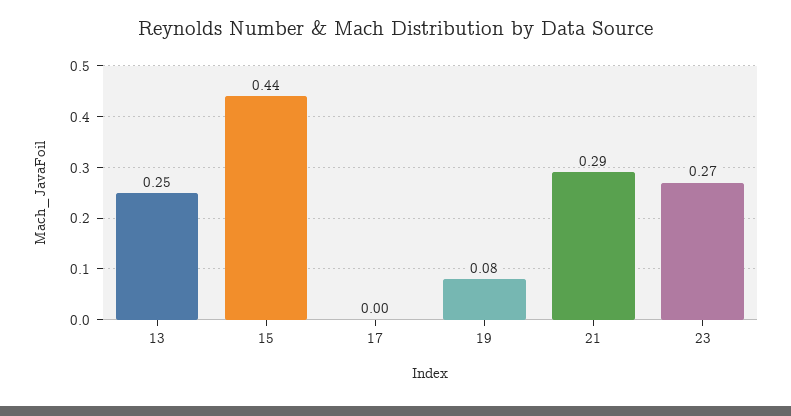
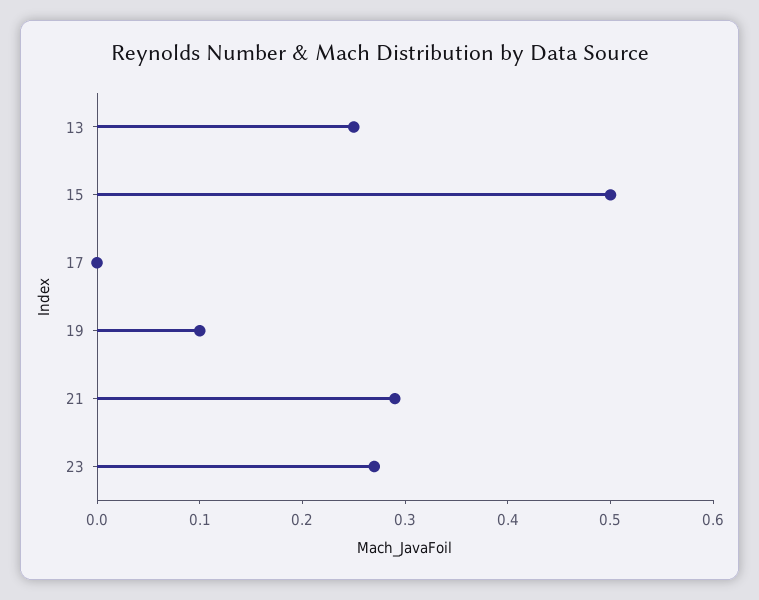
  {
    "13": 0.25,
-   "15": 0.44,
+   "15": 0.5,
    "17": 0,
-   "19": 0.08,
+   "19": 0.1,
    "21": 0.29,
    "23": 0.27
  }

